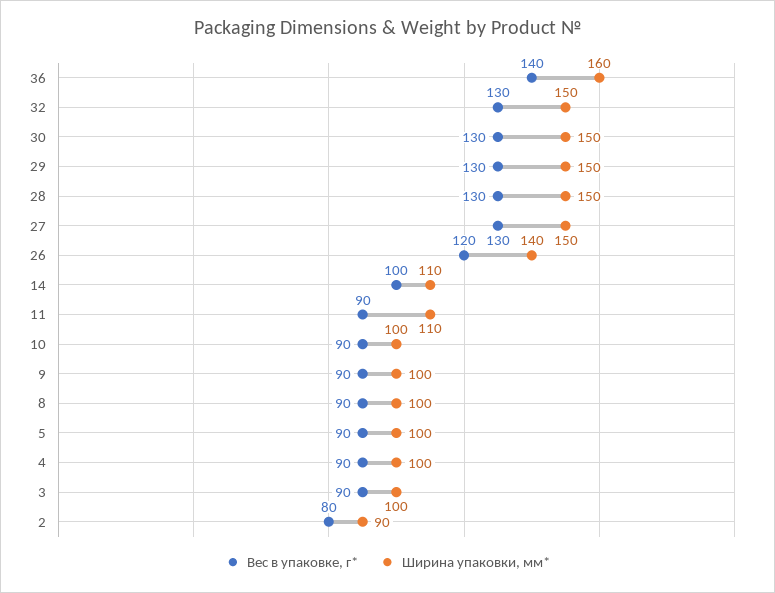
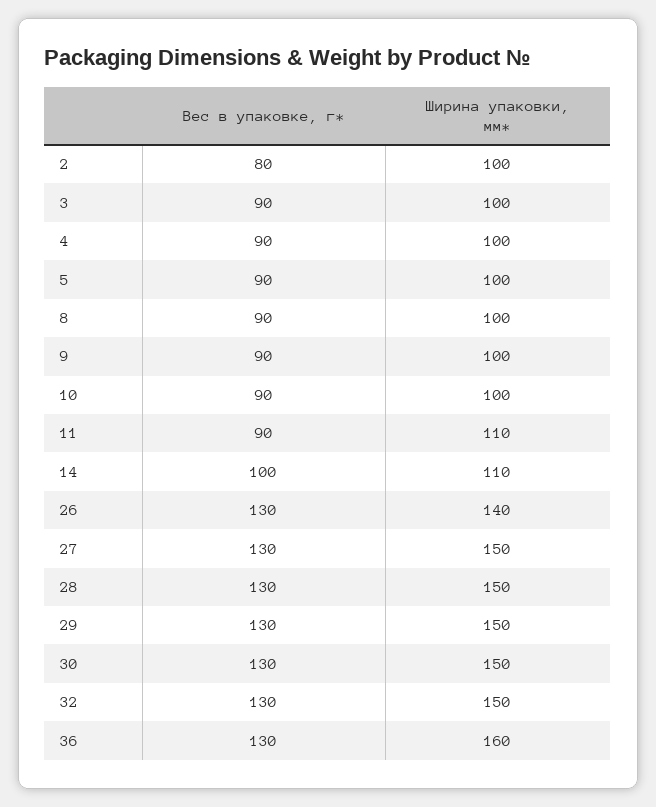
  {
    "Вес в упаковке, г*": {
-     "36": 140,
+     "36": 130,
      "32": 130,
      "30": 130,
      "29": 130,
      "28": 130,
      "27": 130,
-     "26": 120,
+     "26": 130,
      "14": 100,
      "11": 90,
      "10": 90,
      "9": 90,
      "8": 90,
      "5": 90,
      "4": 90,
      "3": 90,
      "2": 80
    },
    "Ширина упаковки, мм*": {
      "36": 160,
      "32": 150,
      "30": 150,
      "29": 150,
      "28": 150,
      "27": 150,
      "26": 140,
      "14": 110,
      "11": 110,
      "10": 100,
      "9": 100,
      "8": 100,
      "5": 100,
      "4": 100,
      "3": 100,
-     "2": 90
+     "2": 100
    }
  }

